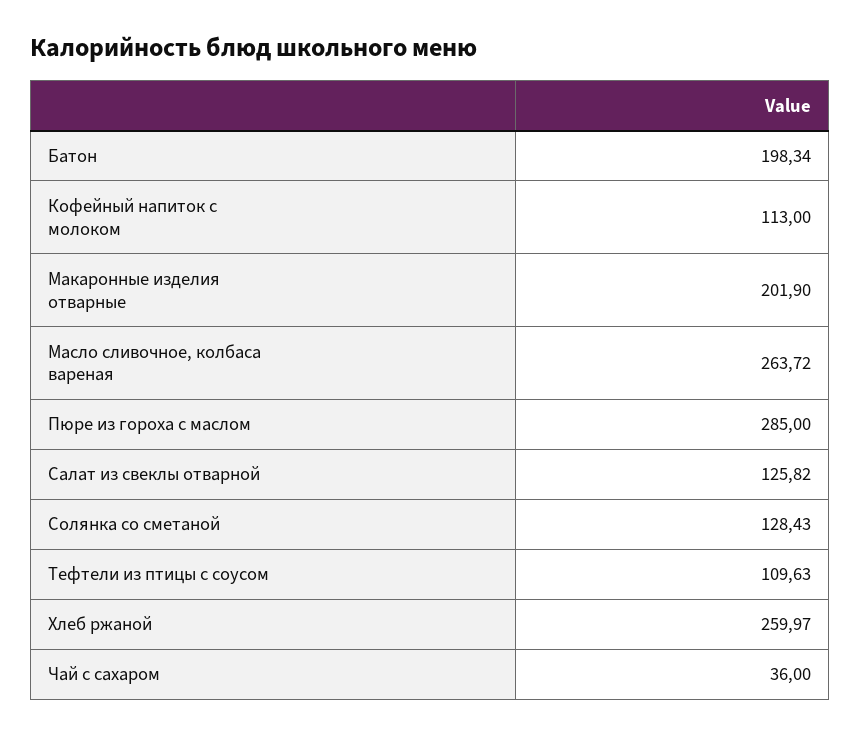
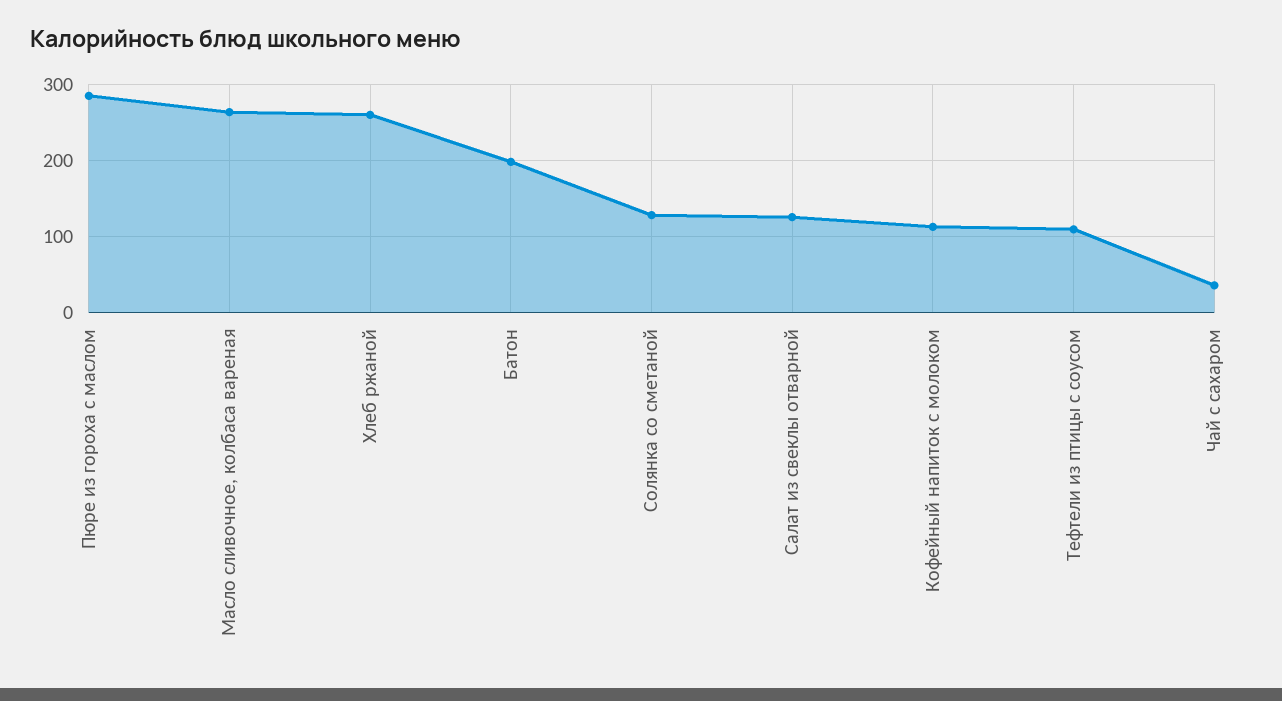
  {
    "Батон": 198.34,
    "Кофейный напиток с молоком": 113,
-   "Макаронные изделия отварные": 201.9,
    "Масло сливочное, колбаса вареная": 263.72,
    "Пюре из гороха с маслом": 285,
    "Салат из свеклы отварной": 125.82,
    "Солянка со сметаной": 128.43,
    "Тефтели из птицы с соусом": 109.63,
    "Хлеб ржаной": 259.97,
    "Чай с сахаром": 36
  }

